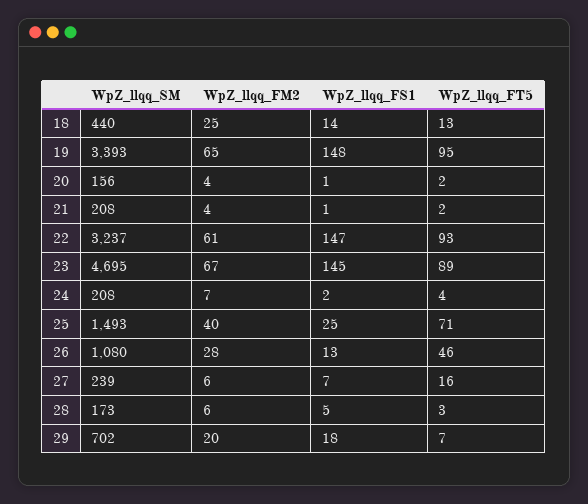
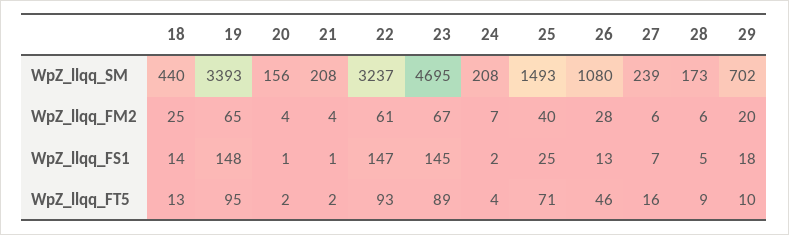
  {
    "WpZ_llqq_SM": {
      "18": 440,
      "19": 3393,
      "20": 156,
      "21": 208,
      "22": 3237,
      "23": 4695,
      "24": 208,
      "25": 1493,
      "26": 1080,
      "27": 239,
      "28": 173,
      "29": 702
    },
    "WpZ_llqq_FM2": {
      "18": 25,
      "19": 65,
      "20": 4,
      "21": 4,
      "22": 61,
      "23": 67,
      "24": 7,
      "25": 40,
      "26": 28,
      "27": 6,
      "28": 6,
      "29": 20
    },
    "WpZ_llqq_FS1": {
      "18": 14,
      "19": 148,
      "20": 1,
      "21": 1,
      "22": 147,
      "23": 145,
      "24": 2,
      "25": 25,
      "26": 13,
      "27": 7,
      "28": 5,
      "29": 18
    },
    "WpZ_llqq_FT5": {
      "18": 13,
      "19": 95,
      "20": 2,
      "21": 2,
      "22": 93,
      "23": 89,
      "24": 4,
      "25": 71,
      "26": 46,
      "27": 16,
-     "28": 3,
+     "28": 9,
-     "29": 7
+     "29": 10
    }
  }

